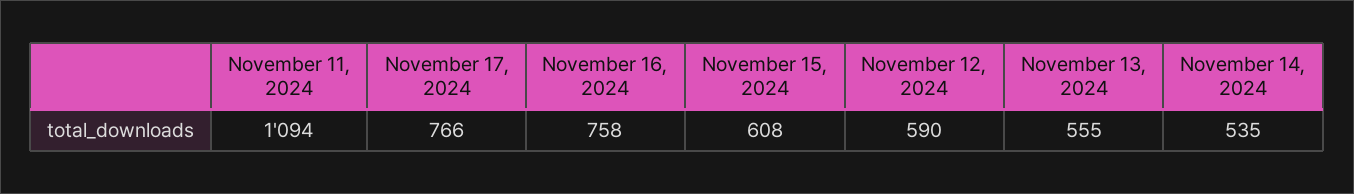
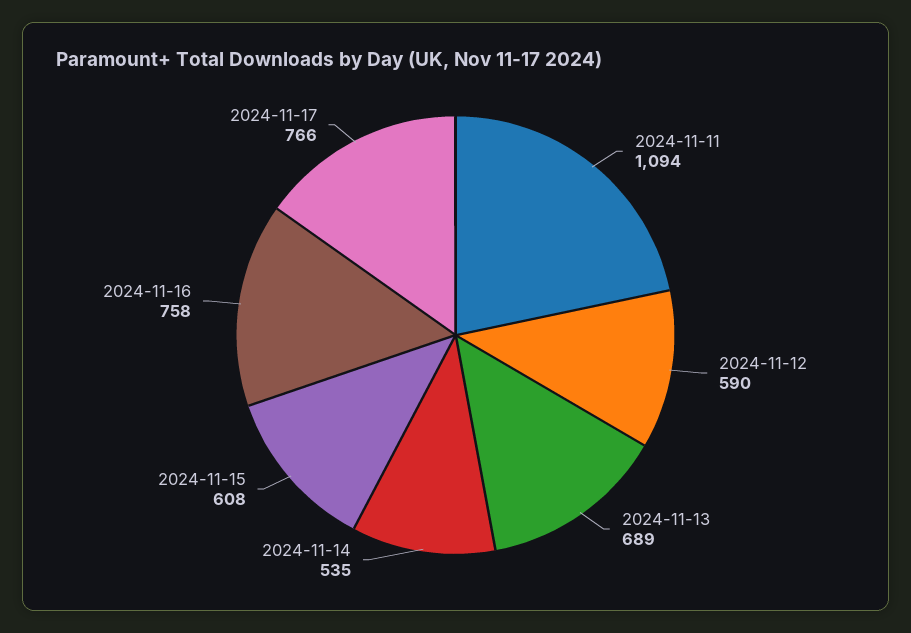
  {
    "November 11, 2024": 1094,
    "November 17, 2024": 766,
    "November 16, 2024": 758,
    "November 15, 2024": 608,
    "November 12, 2024": 590,
-   "November 13, 2024": 555,
+   "November 13, 2024": 689,
    "November 14, 2024": 535
  }

